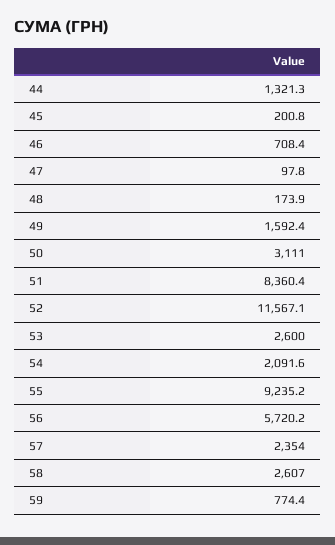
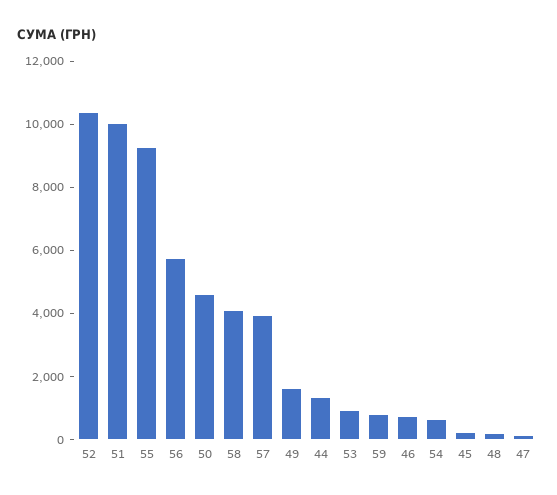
  {
    "44": 1321.3,
    "45": 200.8,
    "46": 708.4,
    "47": 97.8,
    "48": 173.9,
    "49": 1592.4,
-   "50": 3111,
+   "50": 4500,
-   "51": 8360.4,
+   "51": 10000,
-   "52": 11567.1,
+   "52": 10500,
-   "53": 2600,
+   "53": 1000,
-   "54": 2091.6,
+   "54": 500,
    "55": 9235.2,
    "56": 5720.2,
-   "57": 2354,
+   "57": 4000,
-   "58": 2607,
+   "58": 4000,
    "59": 774.4
  }

